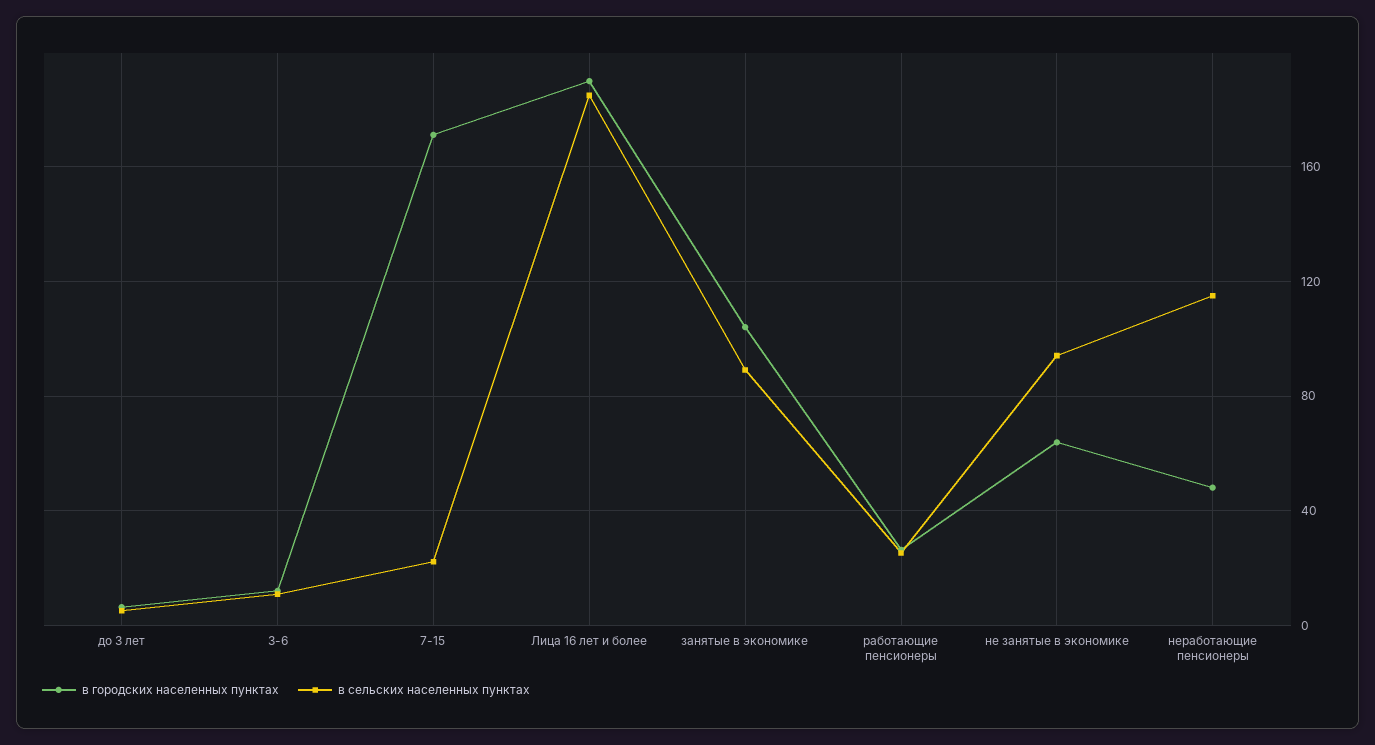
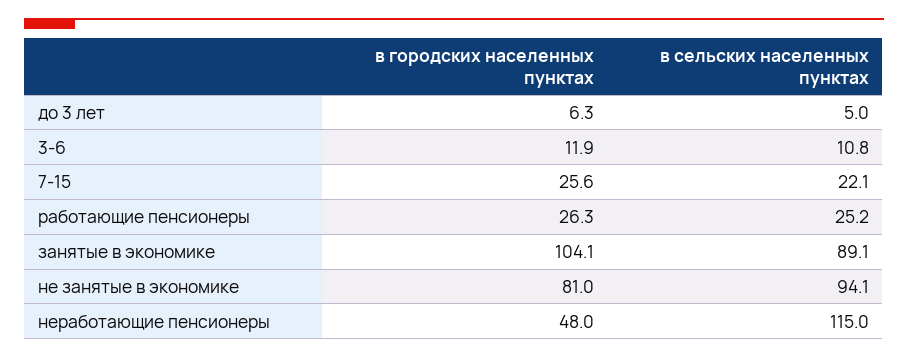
  {
    "в городских населенных пунктах": {
      "до 3 лет": 6.3,
      "3-6": 11.9,
-     "7-15": 170,
+     "7-15": 25.6,
-     "Лица 16 лет и более": 190,
      "занятые в экономике": 104.1,
      "работающие пенсионеры": 26.3,
-     "не занятые в экономике": 65,
+     "не занятые в экономике": 81,
      "неработающие пенсионеры": 48
    },
    "в сельских населенных пунктах": {
      "до 3 лет": 5,
      "3-6": 10.8,
      "7-15": 22.1,
-     "Лица 16 лет и более": 185,
      "занятые в экономике": 89.1,
      "работающие пенсионеры": 25.2,
      "не занятые в экономике": 94.1,
      "неработающие пенсионеры": 115
    }
  }

